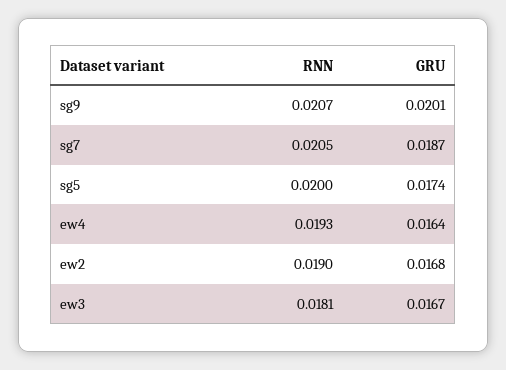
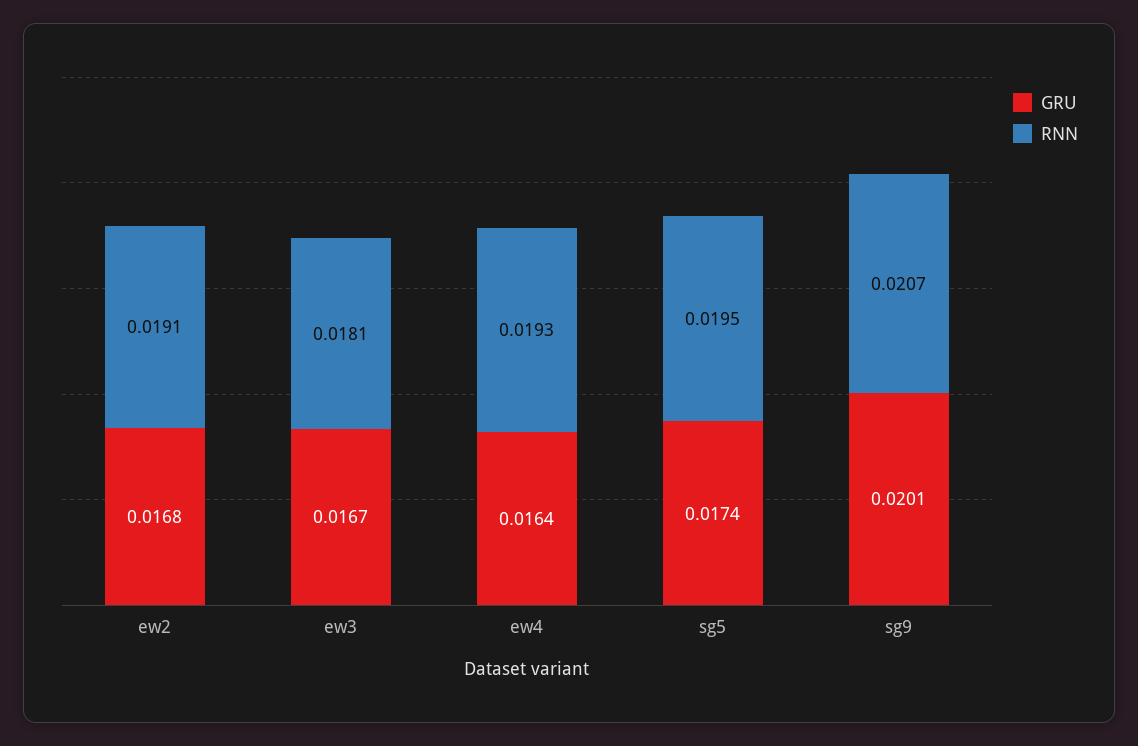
  {
    "RNN": {
      "sg9": 0.0207,
-     "sg7": 0.0205,
-     "sg5": 0.02,
+     "sg5": 0.0195,
      "ew4": 0.0193,
-     "ew2": 0.019,
+     "ew2": 0.0191,
      "ew3": 0.0181
    },
    "GRU": {
      "sg9": 0.0201,
-     "sg7": 0.0187,
      "sg5": 0.0174,
      "ew4": 0.0164,
      "ew2": 0.0168,
      "ew3": 0.0167
    }
  }

